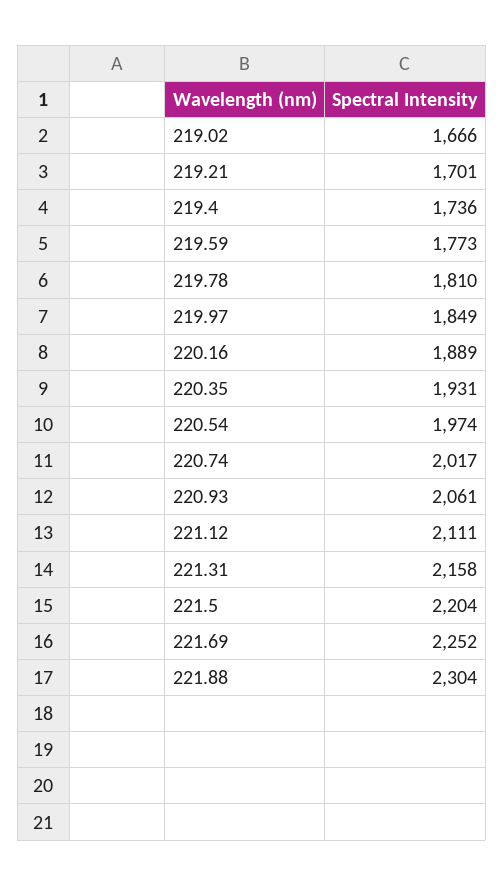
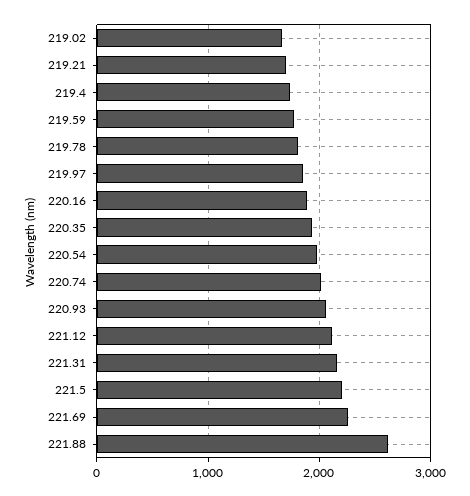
  {
    "219.02": 1666,
    "219.21": 1701,
    "219.4": 1736,
    "219.59": 1773,
    "219.78": 1810,
    "219.97": 1849,
    "220.16": 1889,
    "220.35": 1931,
    "220.54": 1974,
    "220.74": 2017,
    "220.93": 2061,
    "221.12": 2111,
    "221.31": 2158,
    "221.5": 2204,
    "221.69": 2252,
-   "221.88": 2304
+   "221.88": 2600
  }

